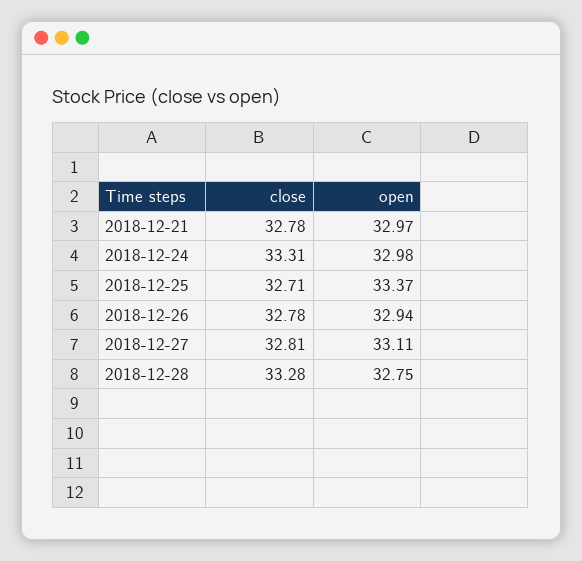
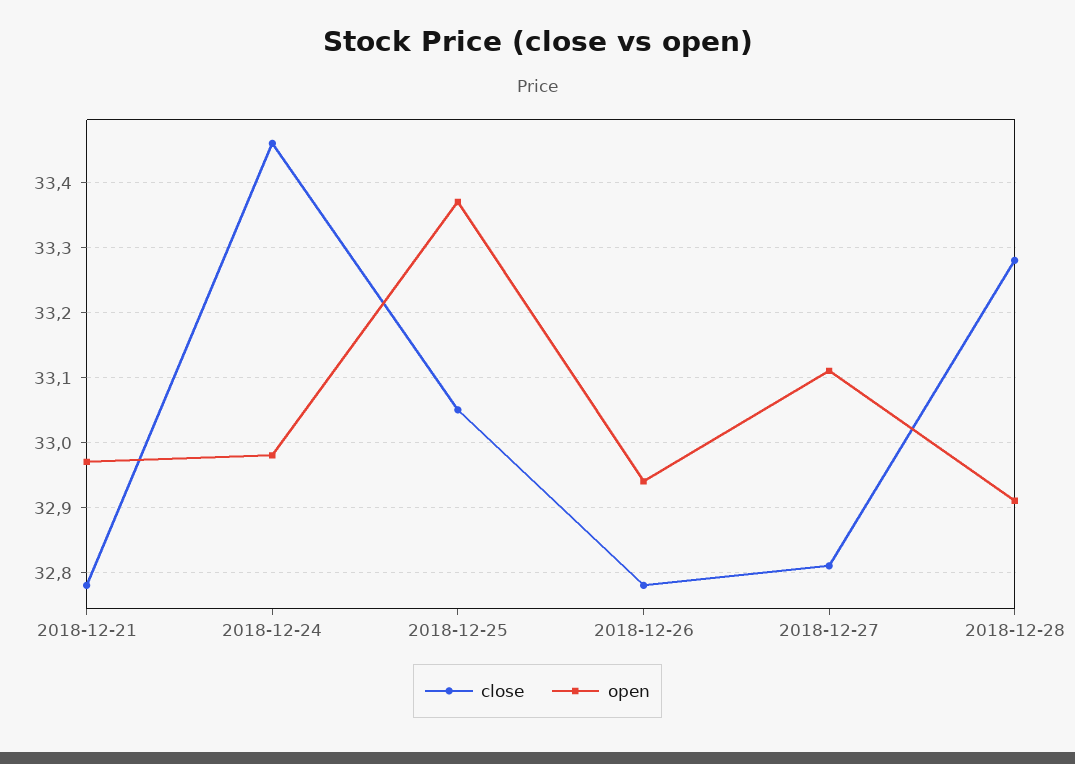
  {
    "close": {
      "2018-12-21": 32.78,
-     "2018-12-24": 33.31,
+     "2018-12-24": 33.46,
-     "2018-12-25": 32.71,
+     "2018-12-25": 33.05,
      "2018-12-26": 32.78,
      "2018-12-27": 32.81,
      "2018-12-28": 33.28
    },
    "open": {
      "2018-12-21": 32.97,
      "2018-12-24": 32.98,
      "2018-12-25": 33.37,
      "2018-12-26": 32.94,
      "2018-12-27": 33.11,
-     "2018-12-28": 32.75
+     "2018-12-28": 32.91
    }
  }

